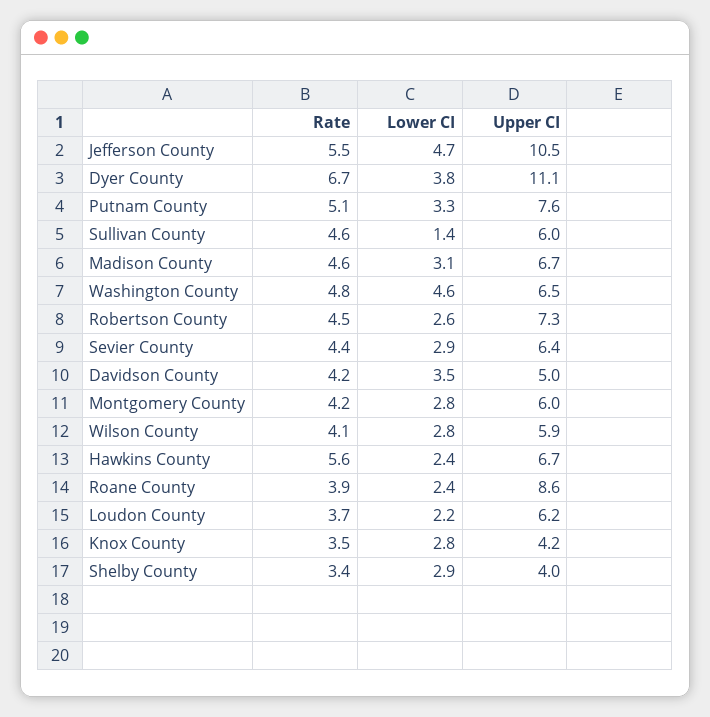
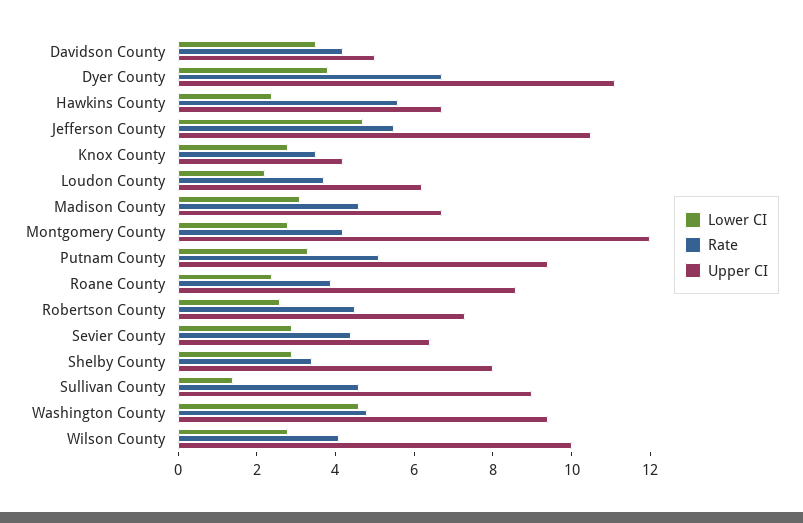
  {
    "Rate": {
      "Jefferson County": 5.5,
      "Dyer County": 6.7,
      "Putnam County": 5.1,
      "Sullivan County": 4.6,
      "Madison County": 4.6,
      "Washington County": 4.8,
      "Robertson County": 4.5,
      "Sevier County": 4.4,
      "Davidson County": 4.2,
      "Montgomery County": 4.2,
      "Wilson County": 4.1,
      "Hawkins County": 5.6,
      "Roane County": 3.9,
      "Loudon County": 3.7,
      "Knox County": 3.5,
      "Shelby County": 3.4
    },
    "Lower CI": {
      "Jefferson County": 4.7,
      "Dyer County": 3.8,
      "Putnam County": 3.3,
      "Sullivan County": 1.4,
      "Madison County": 3.1,
      "Washington County": 4.6,
      "Robertson County": 2.6,
      "Sevier County": 2.9,
      "Davidson County": 3.5,
      "Montgomery County": 2.8,
      "Wilson County": 2.8,
      "Hawkins County": 2.4,
      "Roane County": 2.4,
      "Loudon County": 2.2,
      "Knox County": 2.8,
      "Shelby County": 2.9
    },
    "Upper CI": {
      "Jefferson County": 10.5,
      "Dyer County": 11.1,
-     "Putnam County": 7.6,
+     "Putnam County": 9.5,
-     "Sullivan County": 6,
+     "Sullivan County": 9,
      "Madison County": 6.7,
-     "Washington County": 6.5,
+     "Washington County": 9.5,
      "Robertson County": 7.3,
      "Sevier County": 6.4,
      "Davidson County": 5,
-     "Montgomery County": 6,
+     "Montgomery County": 12,
-     "Wilson County": 5.9,
+     "Wilson County": 10,
      "Hawkins County": 6.7,
      "Roane County": 8.6,
      "Loudon County": 6.2,
      "Knox County": 4.2,
-     "Shelby County": 4
+     "Shelby County": 8
    }
  }

